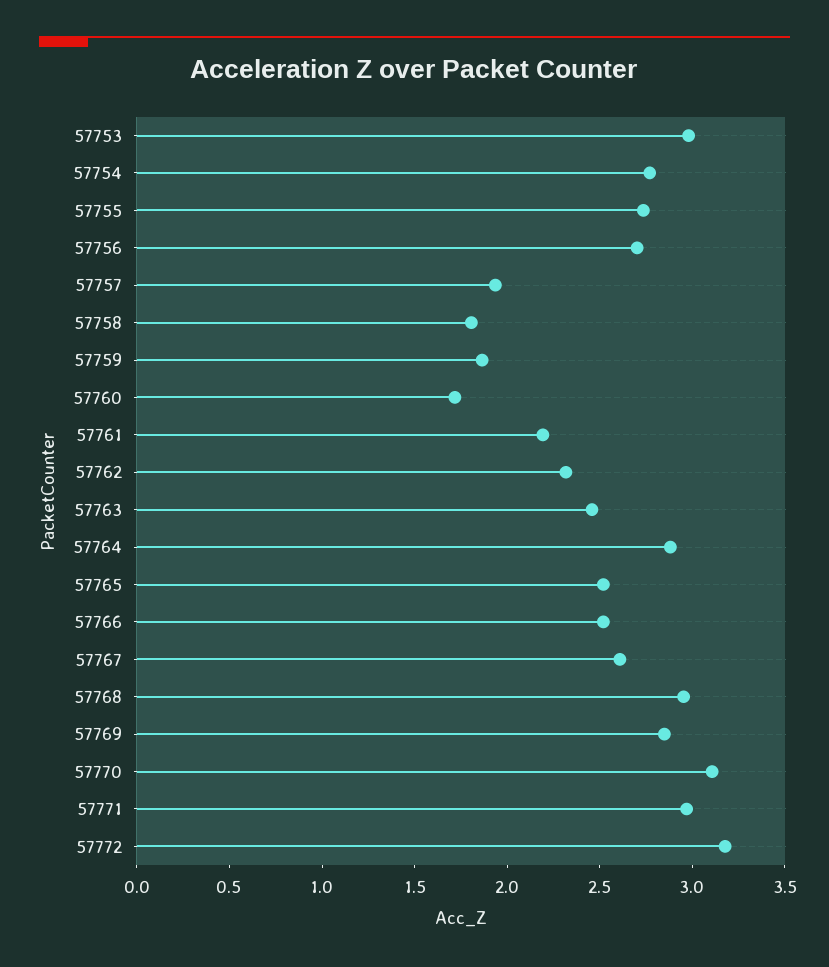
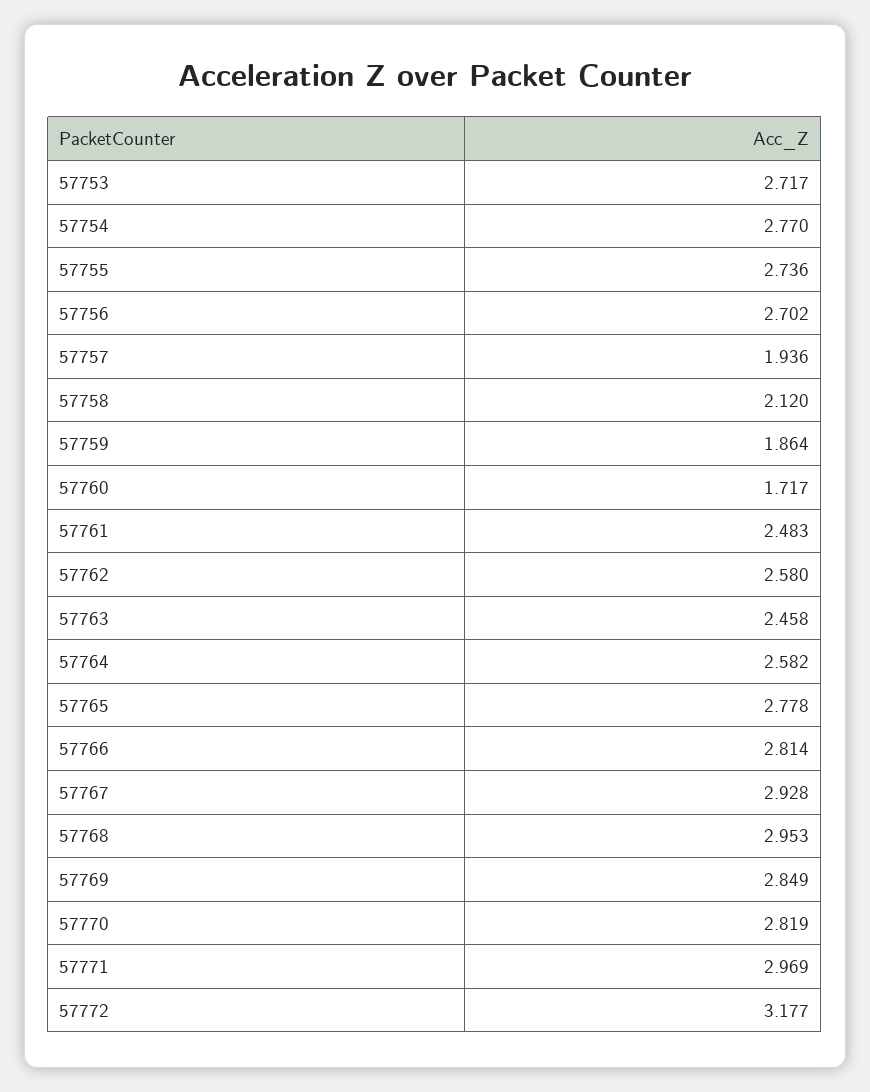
  {
-   "57753": 3,
+   "57753": 2.717,
    "57754": 2.77,
    "57755": 2.736,
    "57756": 2.702,
    "57757": 1.936,
-   "57758": 1.8,
+   "57758": 2.12,
    "57759": 1.864,
    "57760": 1.717,
-   "57761": 2.2,
+   "57761": 2.483,
-   "57762": 2.3,
+   "57762": 2.58,
    "57763": 2.458,
-   "57764": 2.9,
+   "57764": 2.582,
-   "57765": 2.5,
+   "57765": 2.778,
-   "57766": 2.5,
+   "57766": 2.814,
-   "57767": 2.6,
+   "57767": 2.928,
    "57768": 2.953,
    "57769": 2.849,
-   "57770": 3.1,
+   "57770": 2.819,
    "57771": 2.969,
    "57772": 3.177
  }

